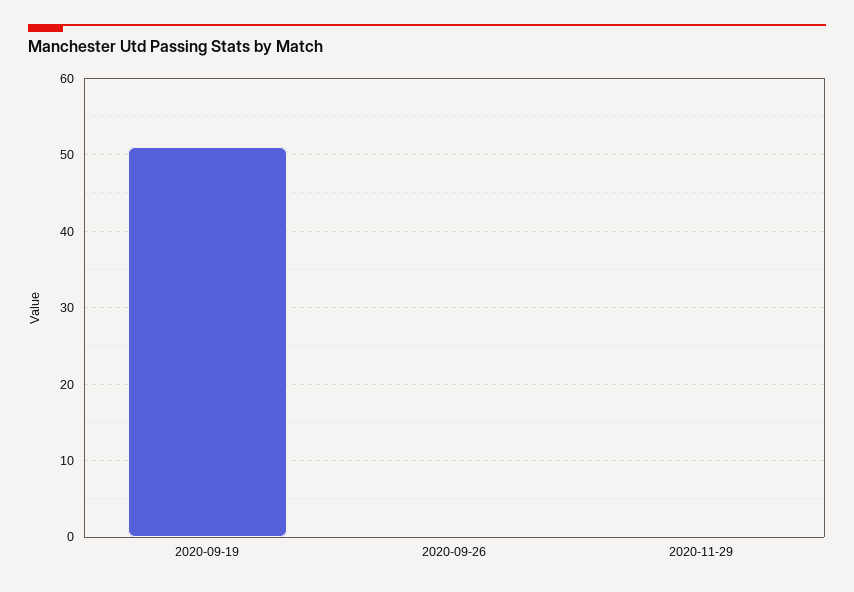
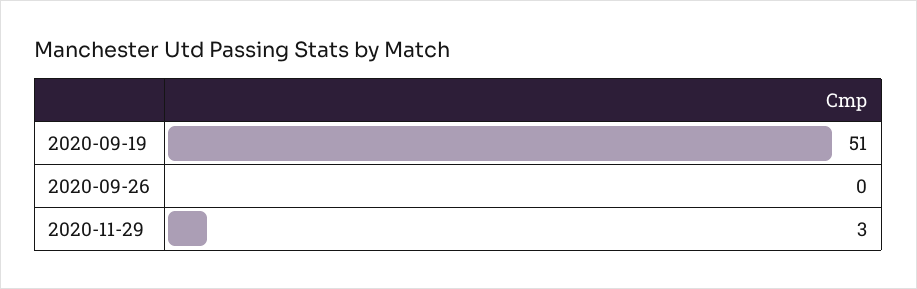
  {
    "2020-09-19": 51,
    "2020-09-26": 0,
-   "2020-11-29": 0
+   "2020-11-29": 3
  }

